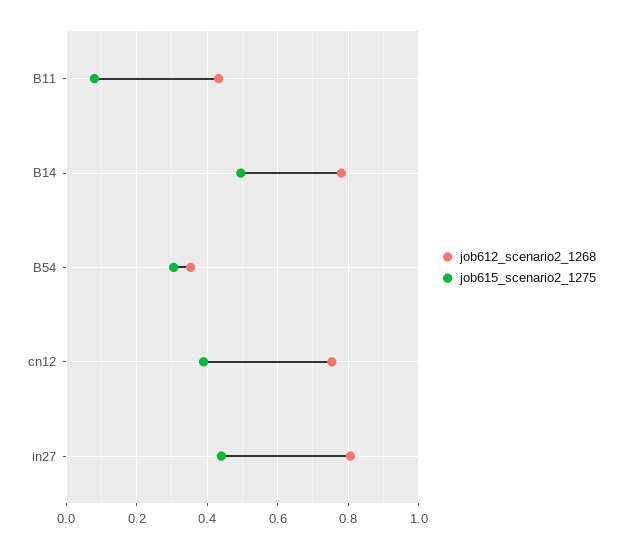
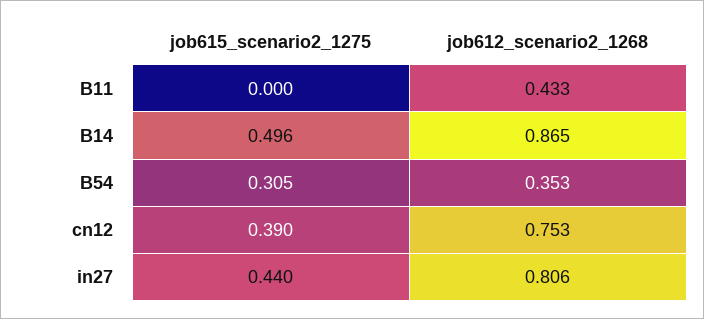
  {
    "job612_scenario2_1268": {
      "B11": 0.433,
-     "B14": 0.78,
+     "B14": 0.865,
      "B54": 0.353,
      "cn12": 0.753,
      "in27": 0.806
    },
    "job615_scenario2_1275": {
-     "B11": 0.08,
+     "B11": 0,
      "B14": 0.496,
      "B54": 0.305,
      "cn12": 0.39,
      "in27": 0.44
    }
  }

